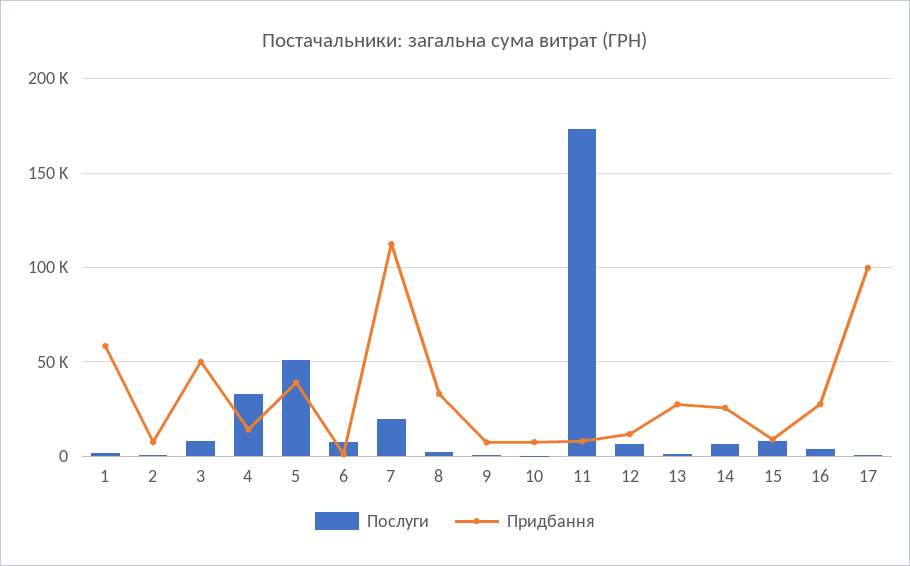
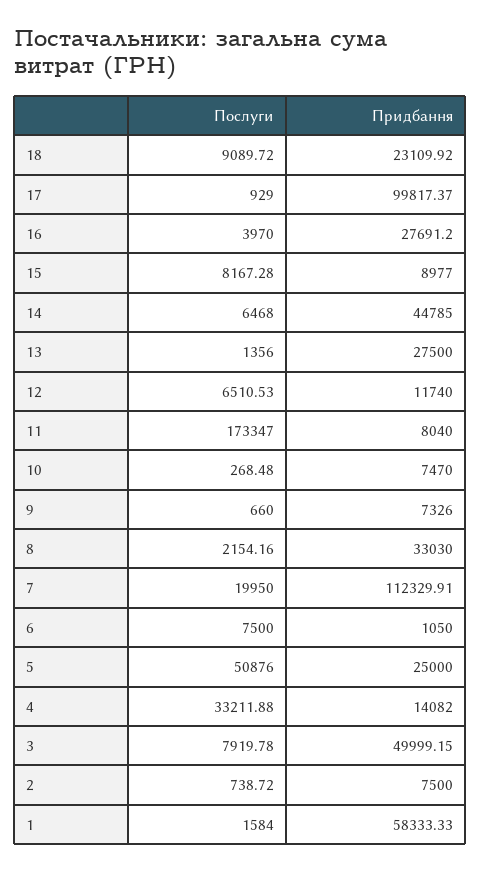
  {
    "Послуги": {
      "1": 1584,
      "2": 738.72,
      "3": 7919.78,
      "4": 33211.88,
      "5": 50876,
      "6": 7500,
      "7": 19950,
      "8": 2154.16,
      "9": 660,
      "10": 268.48,
      "11": 173347,
      "12": 6510.53,
      "13": 1356,
      "14": 6468,
      "15": 8167.28,
      "16": 3970,
-     "17": 929
+     "17": 929,
+     "18": 9089.72
    },
    "Придбання": {
      "1": 58333.33,
      "2": 7500,
      "3": 49999.15,
      "4": 14082,
-     "5": 40000,
+     "5": 25000,
      "6": 1050,
      "7": 112329.91,
      "8": 33030,
      "9": 7326,
      "10": 7470,
      "11": 8040,
      "12": 11740,
      "13": 27500,
-     "14": 25000,
+     "14": 44785,
      "15": 8977,
      "16": 27691.2,
-     "17": 99817.37
+     "17": 99817.37,
+     "18": 23109.92
    }
  }

